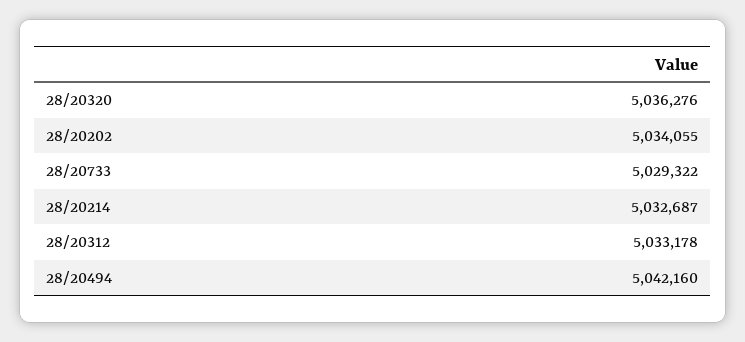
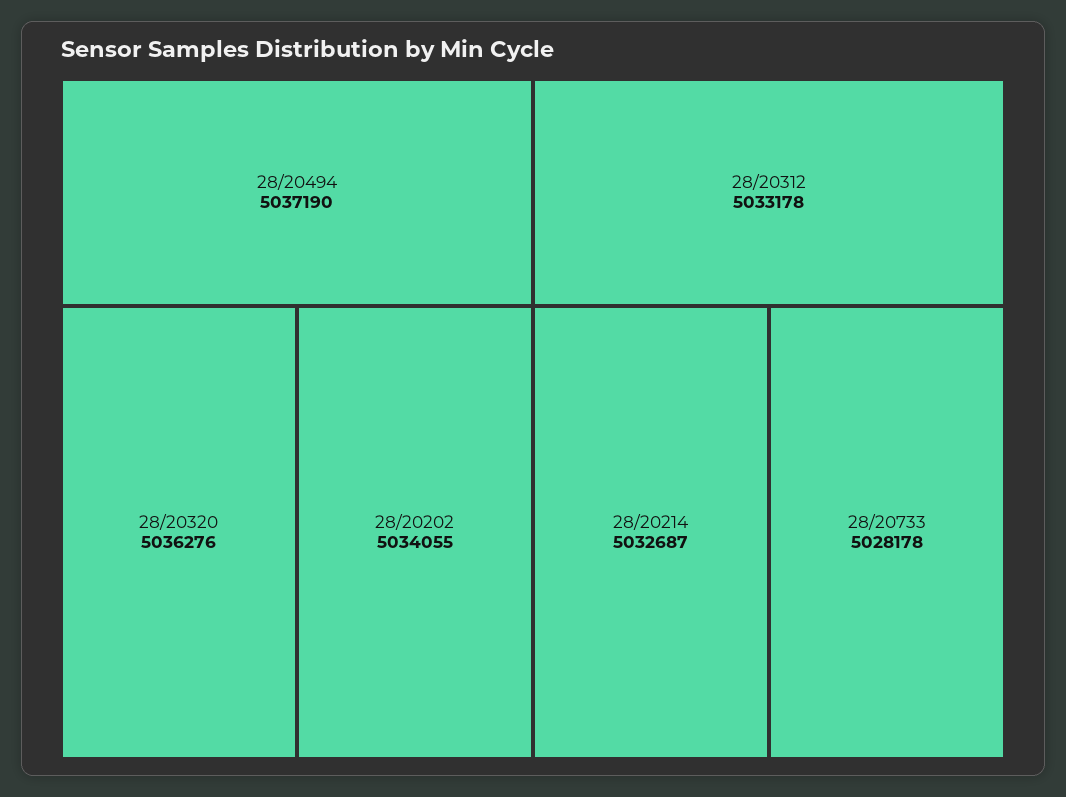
  {
    "28/20320": 5036276,
    "28/20202": 5034055,
-   "28/20733": 5029322,
+   "28/20733": 5028178,
    "28/20214": 5032687,
    "28/20312": 5033178,
-   "28/20494": 5042160
+   "28/20494": 5037190
  }

